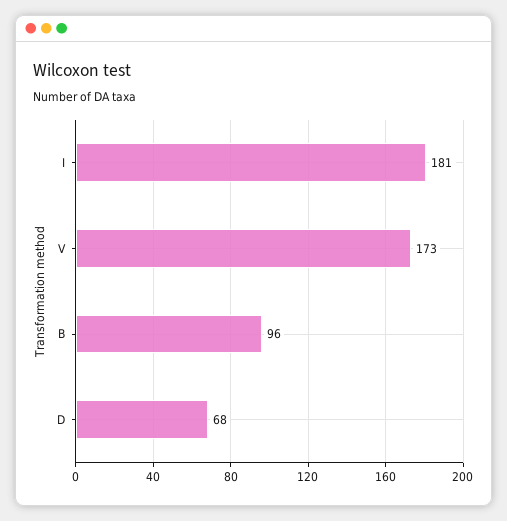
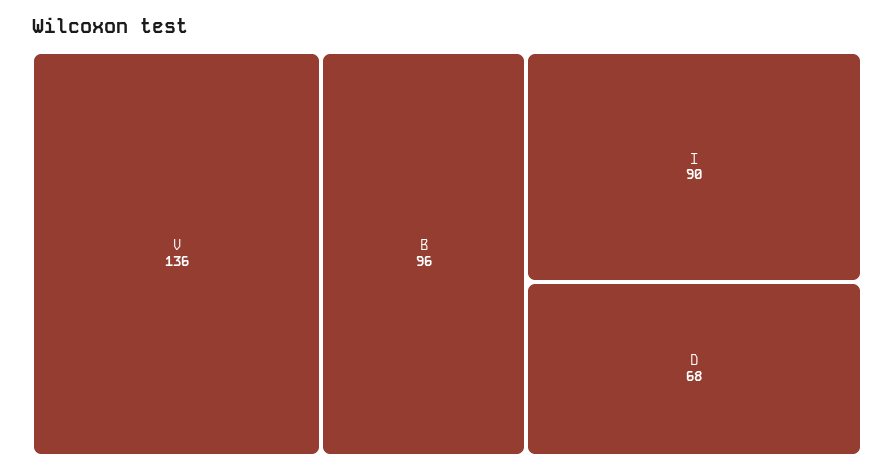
  {
-   "I": 181,
+   "I": 90,
-   "V": 173,
+   "V": 136,
    "B": 96,
    "D": 68
  }

